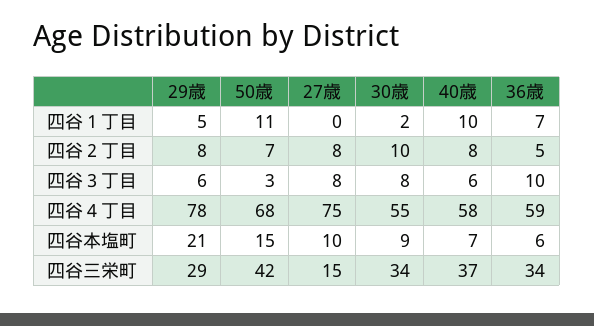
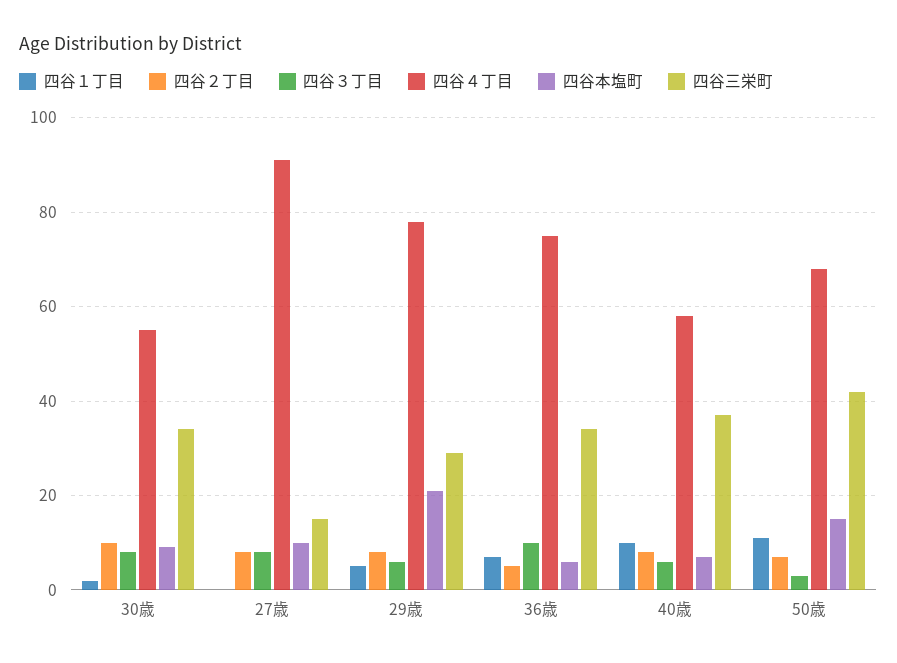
  {
    "四谷１丁目": {
      "29歳": 5,
      "50歳": 11,
      "27歳": 0,
      "30歳": 2,
      "40歳": 10,
      "36歳": 7
    },
    "四谷２丁目": {
      "29歳": 8,
      "50歳": 7,
      "27歳": 8,
      "30歳": 10,
      "40歳": 8,
      "36歳": 5
    },
    "四谷３丁目": {
      "29歳": 6,
      "50歳": 3,
      "27歳": 8,
      "30歳": 8,
      "40歳": 6,
      "36歳": 10
    },
    "四谷４丁目": {
      "29歳": 78,
      "50歳": 68,
-     "27歳": 75,
+     "27歳": 90,
      "30歳": 55,
      "40歳": 58,
-     "36歳": 59
+     "36歳": 75
    },
    "四谷本塩町": {
      "29歳": 21,
      "50歳": 15,
      "27歳": 10,
      "30歳": 9,
      "40歳": 7,
      "36歳": 6
    },
    "四谷三栄町": {
      "29歳": 29,
      "50歳": 42,
      "27歳": 15,
      "30歳": 34,
      "40歳": 37,
      "36歳": 34
    }
  }

